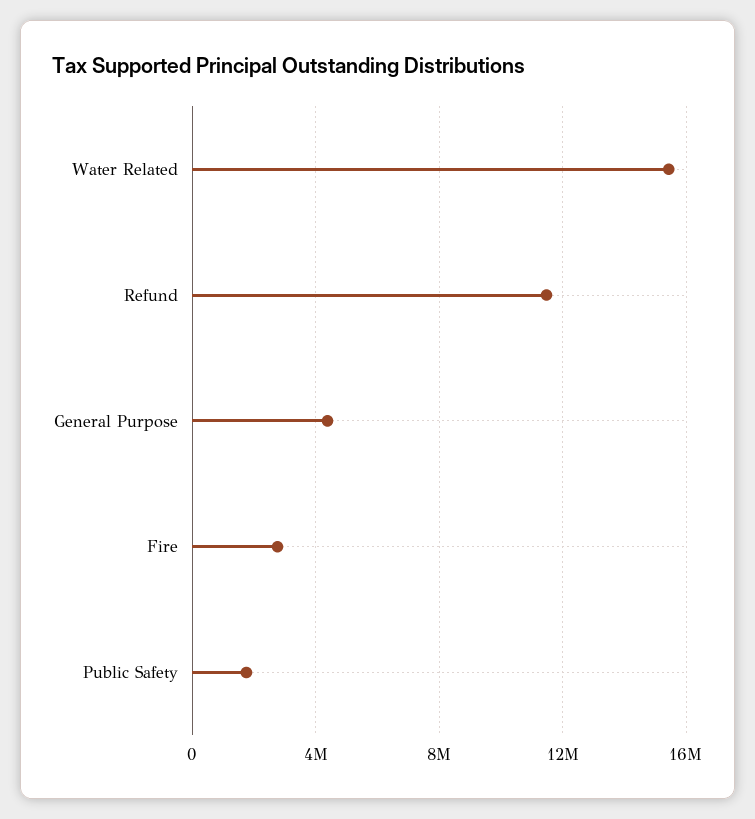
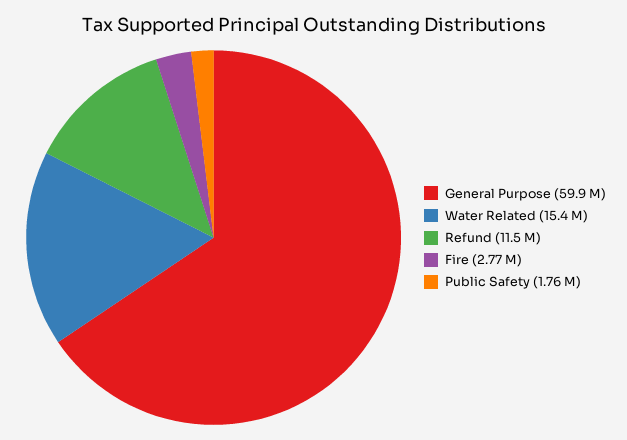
  {
    "Water Related": 15400000,
    "Refund": 11500000,
-   "General Purpose": 4500000,
+   "General Purpose": 59900000,
    "Fire": 2770000,
    "Public Safety": 1760000
  }

